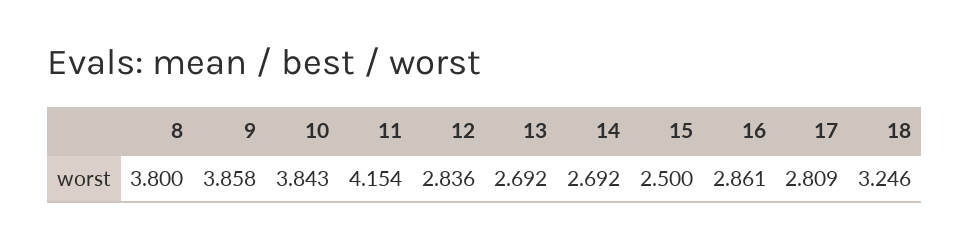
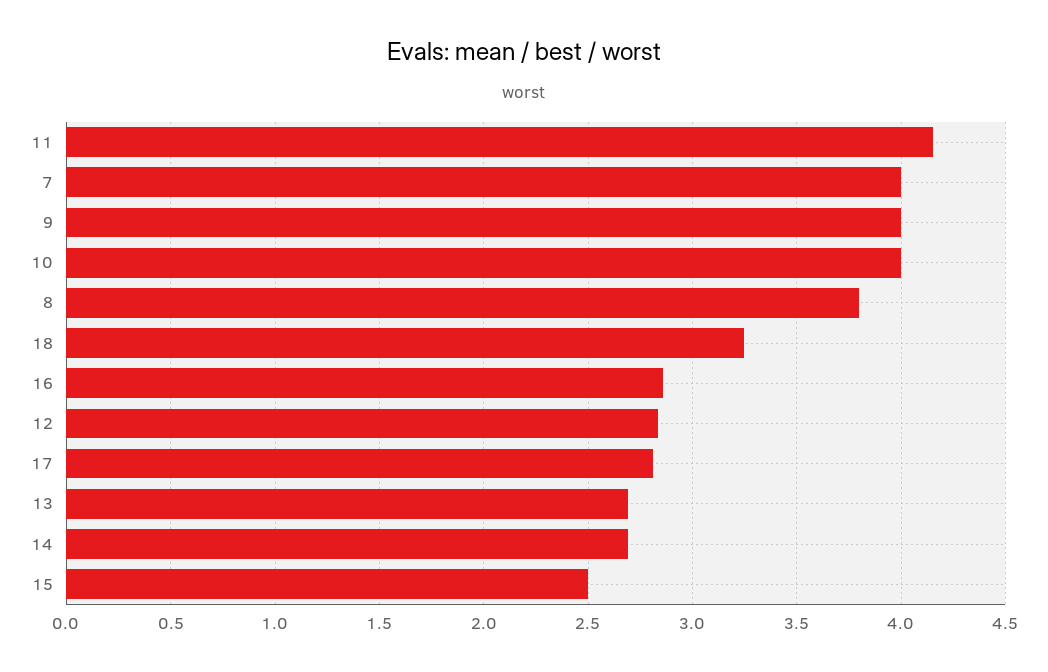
  {
    "8": 3.8,
-   "9": 3.858,
+   "9": 4,
-   "10": 3.843,
+   "10": 4,
    "11": 4.154,
    "12": 2.836,
    "13": 2.692,
    "14": 2.692,
    "15": 2.5,
    "16": 2.861,
    "17": 2.809,
-   "18": 3.246
+   "18": 3.246,
+   "7": 4
  }

